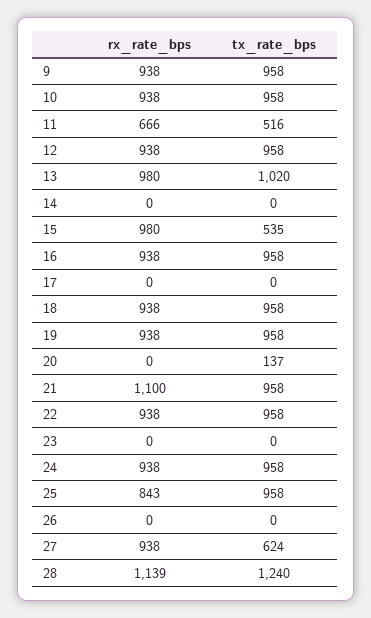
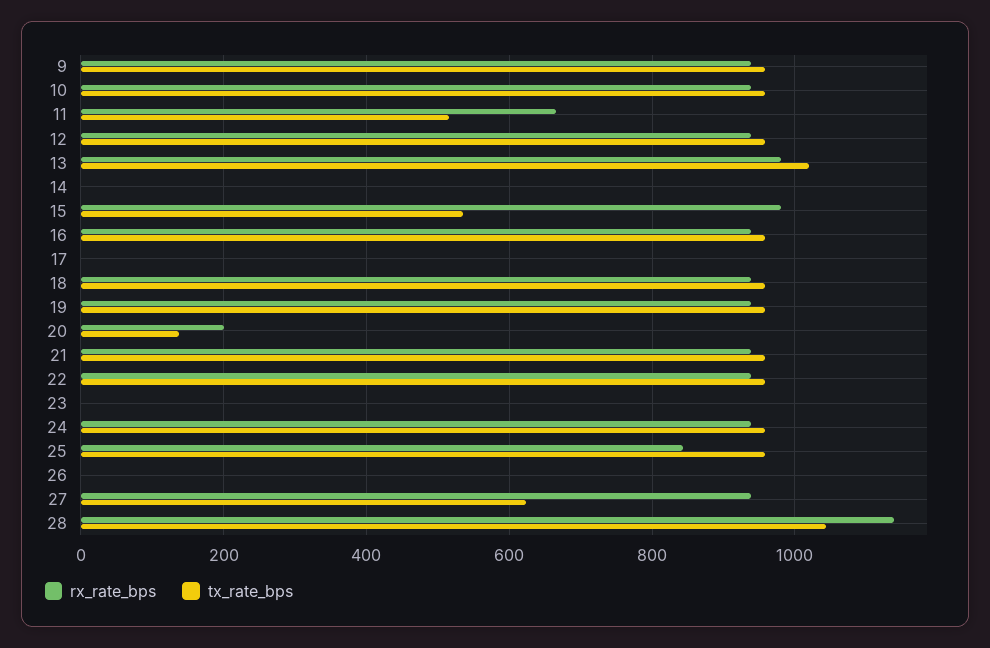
  {
    "rx_rate_bps": {
      "9": 938,
      "10": 938,
      "11": 666,
      "12": 938,
      "13": 980,
      "14": 0,
      "15": 980,
      "16": 938,
      "17": 0,
      "18": 938,
      "19": 938,
-     "20": 0,
+     "20": 200,
-     "21": 1100,
+     "21": 940,
      "22": 938,
      "23": 0,
      "24": 938,
      "25": 843,
      "26": 0,
      "27": 938,
      "28": 1139
    },
    "tx_rate_bps": {
      "9": 958,
      "10": 958,
      "11": 516,
      "12": 958,
      "13": 1020,
      "14": 0,
      "15": 535,
      "16": 958,
      "17": 0,
      "18": 958,
      "19": 958,
      "20": 137,
      "21": 958,
      "22": 958,
      "23": 0,
      "24": 958,
      "25": 958,
      "26": 0,
      "27": 624,
-     "28": 1240
+     "28": 1040
    }
  }

